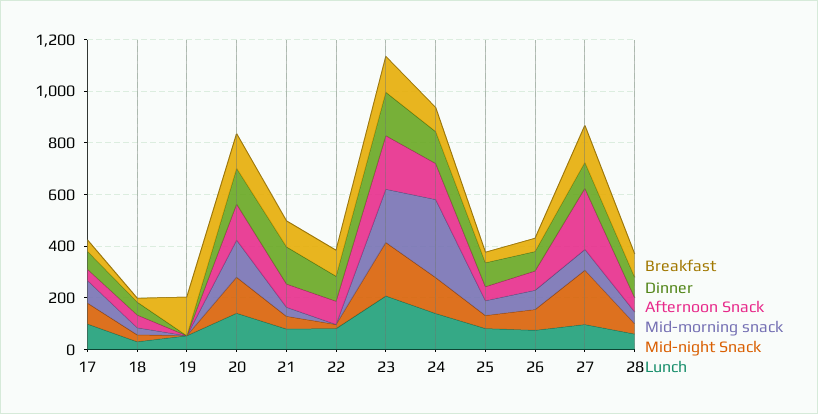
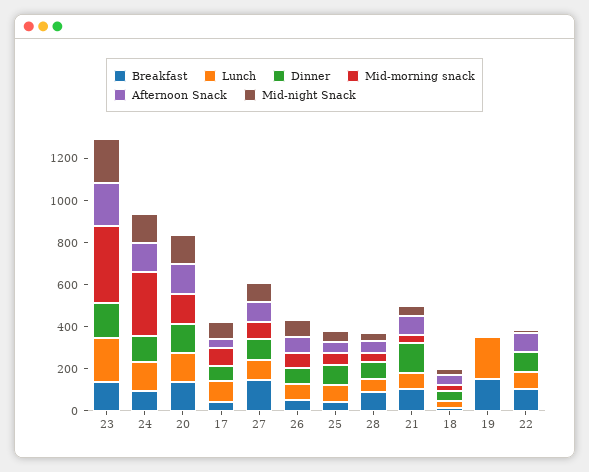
  {
    "Breakfast": {
      "17": 50,
      "18": 0,
      "19": 150,
      "20": 150,
      "21": 100,
      "22": 100,
      "23": 150,
      "24": 100,
      "25": 50,
      "26": 50,
      "27": 150,
      "28": 100
    },
    "Dinner": {
      "17": 50,
      "18": 50,
      "19": 0,
      "20": 150,
      "21": 150,
      "22": 100,
      "23": 150,
      "24": 100,
      "25": 100,
      "26": 50,
      "27": 100,
      "28": 100
    },
    "Afternoon Snack": {
      "17": 50,
      "18": 50,
      "19": 0,
      "20": 150,
      "21": 100,
      "22": 100,
      "23": 200,
      "24": 150,
      "25": 50,
      "26": 50,
-     "27": 250,
+     "27": 100,
      "28": 50
    },
    "Mid-morning snack": {
      "17": 100,
      "18": 50,
      "19": 0,
      "20": 150,
      "21": 50,
      "22": 0,
-     "23": 200,
+     "23": 350,
      "24": 300,
      "25": 50,
      "26": 50,
      "27": 100,
      "28": 50
    },
    "Mid-night Snack": {
      "17": 100,
      "18": 50,
      "19": 0,
      "20": 150,
      "21": 50,
      "22": 0,
      "23": 200,
      "24": 150,
      "25": 50,
      "26": 100,
-     "27": 200,
+     "27": 100,
      "28": 50
    },
    "Lunch": {
      "17": 100,
      "18": 50,
-     "19": 50,
+     "19": 200,
      "20": 150,
      "21": 100,
      "22": 100,
      "23": 200,
      "24": 150,
      "25": 100,
      "26": 50,
      "27": 100,
      "28": 50
    }
  }

